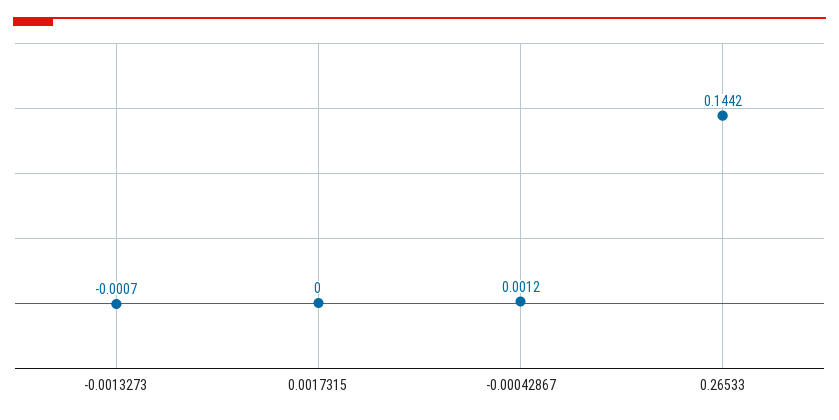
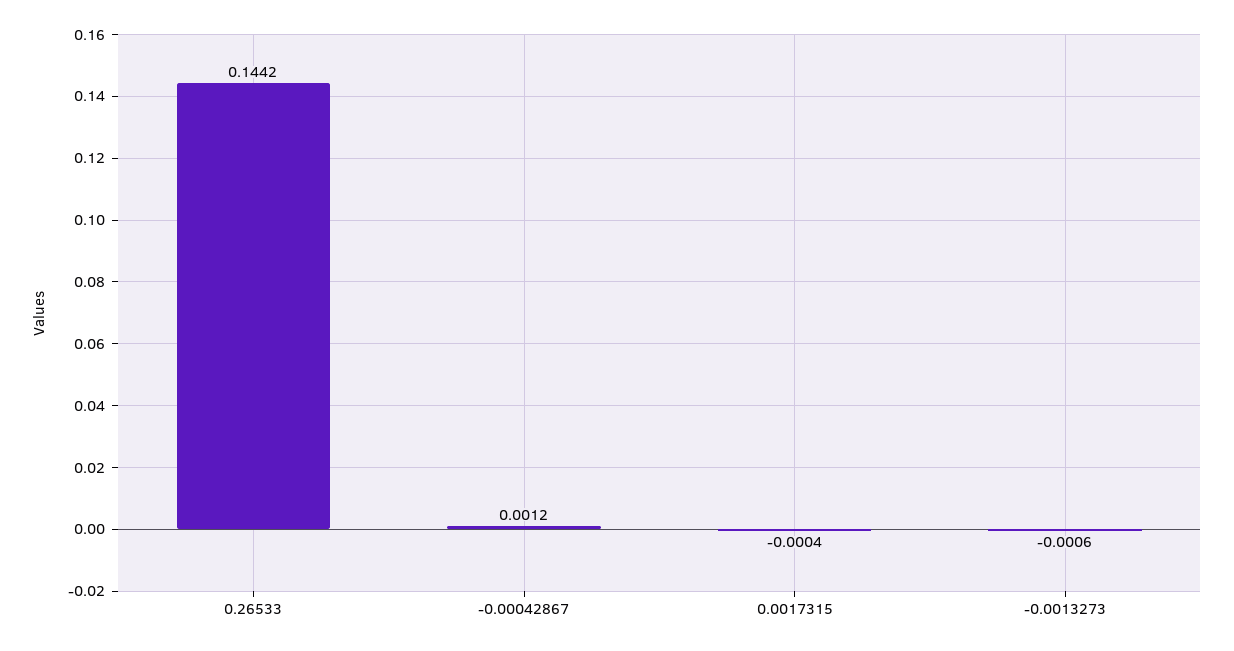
  {
-   "-0.0013273": -0.0007,
+   "-0.0013273": -0.0006,
-   "0.0017315": 0,
+   "0.0017315": -0.0004,
    "-0.00042867": 0.0012,
    "0.26533": 0.1442
  }

